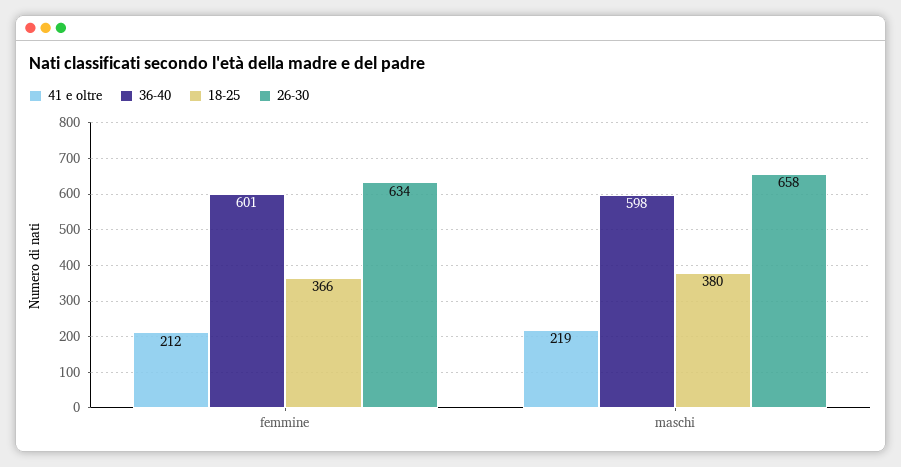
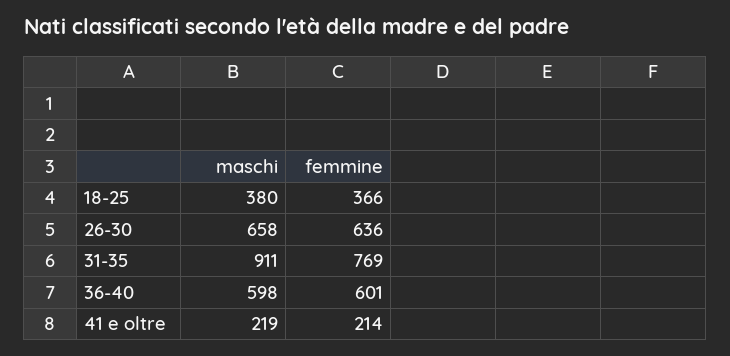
  {
    "41 e oltre": {
-     "femmine": 212,
+     "femmine": 214,
      "maschi": 219
    },
    "36-40": {
      "femmine": 601,
      "maschi": 598
    },
    "18-25": {
      "femmine": 366,
      "maschi": 380
    },
    "26-30": {
-     "femmine": 634,
+     "femmine": 636,
      "maschi": 658
-   }
+   },
+   "31-35": {
+     "maschi": 911,
+     "femmine": 769
+   }
  }

